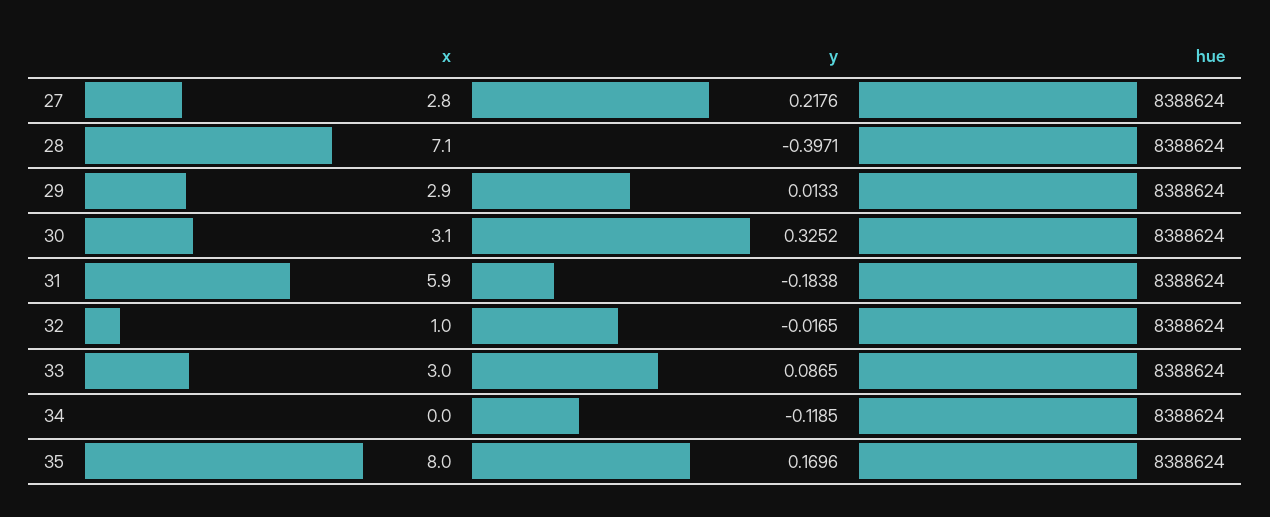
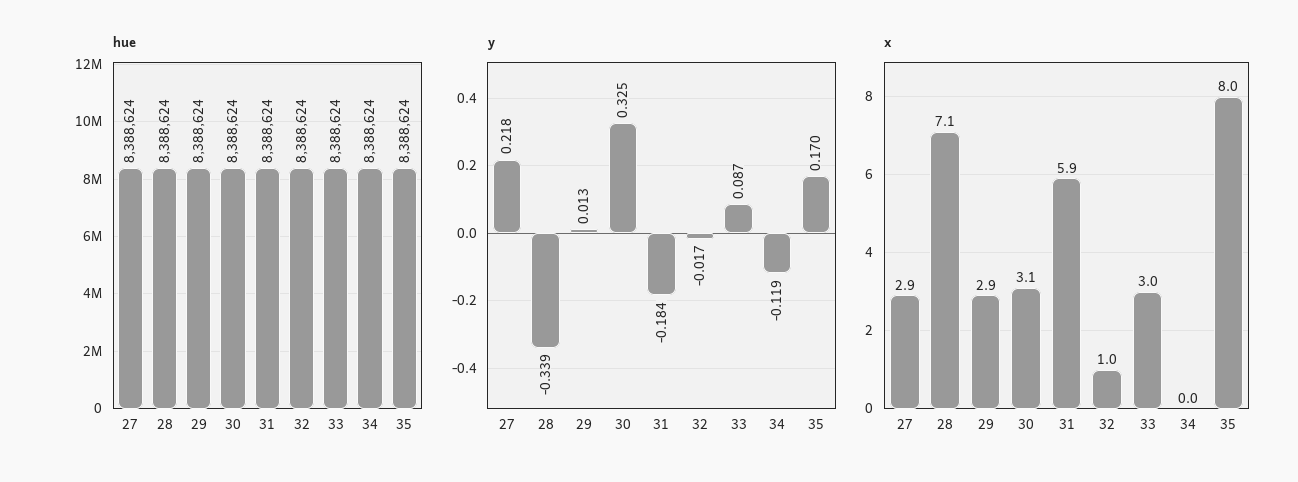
  {
    "x": {
-     "27": 2.8,
+     "27": 2.9,
      "28": 7.1,
      "29": 2.9,
      "30": 3.1,
      "31": 5.9,
      "32": 1,
      "33": 3,
      "34": 0,
      "35": 8
    },
    "y": {
      "27": 0.2176,
-     "28": -0.3971,
+     "28": -0.339,
      "29": 0.0133,
      "30": 0.3252,
      "31": -0.1838,
      "32": -0.0165,
      "33": 0.0865,
      "34": -0.1185,
      "35": 0.1696
    },
    "hue": {
      "27": 8388624,
      "28": 8388624,
      "29": 8388624,
      "30": 8388624,
      "31": 8388624,
      "32": 8388624,
      "33": 8388624,
      "34": 8388624,
      "35": 8388624
    }
  }

